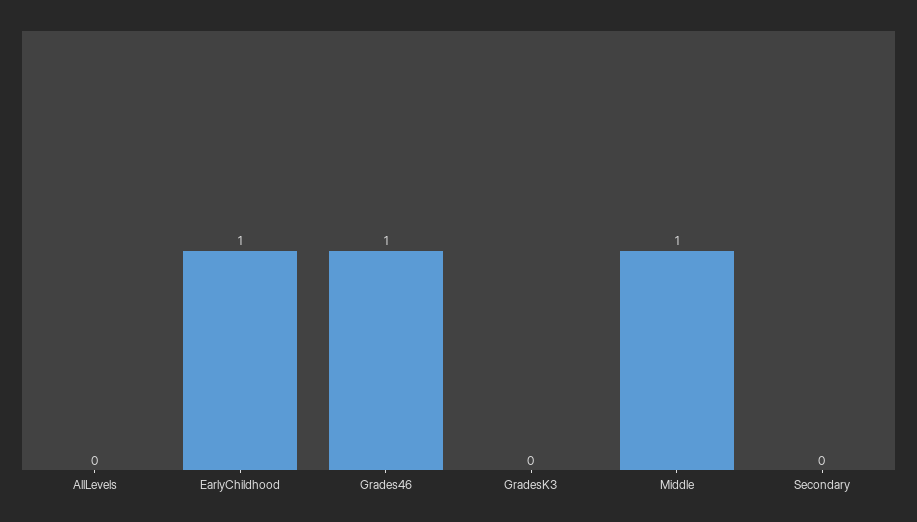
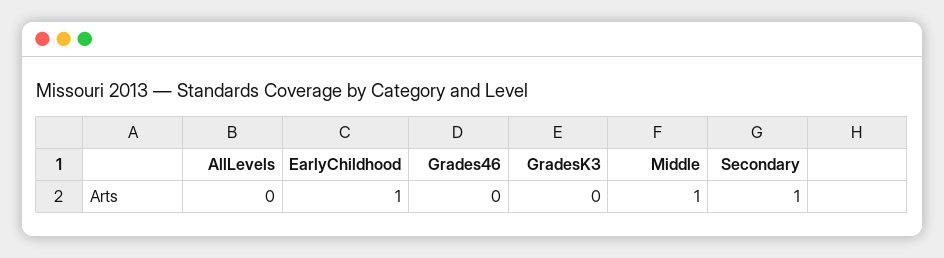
  {
    "AllLevels": 0,
    "EarlyChildhood": 1,
-   "Grades46": 1,
+   "Grades46": 0,
    "GradesK3": 0,
    "Middle": 1,
-   "Secondary": 0
+   "Secondary": 1
  }

